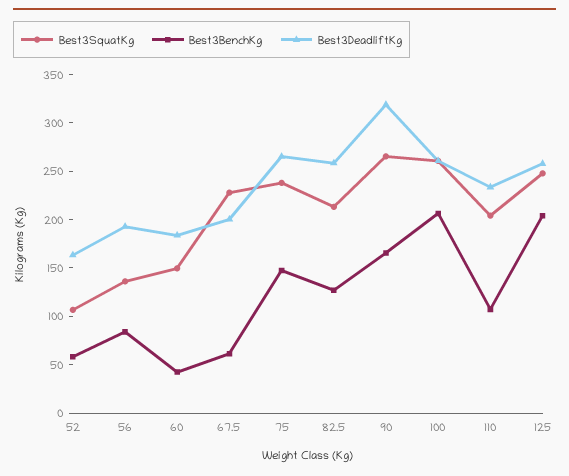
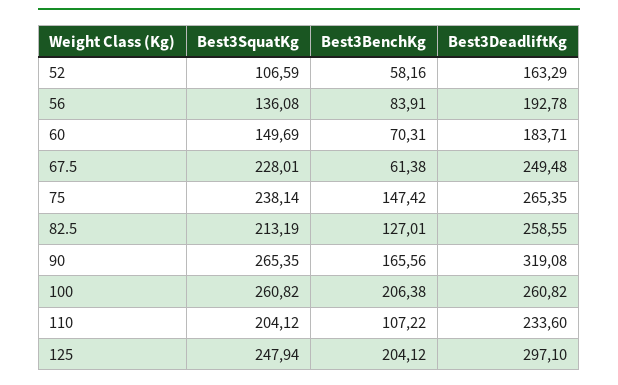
  {
    "Best3SquatKg": {
      "52": 106.59,
      "56": 136.08,
      "60": 149.69,
      "67.5": 228.01,
      "75": 238.14,
      "82.5": 213.19,
      "90": 265.35,
      "100": 260.82,
      "110": 204.12,
      "125": 247.94
    },
    "Best3BenchKg": {
      "52": 58.16,
      "56": 83.91,
-     "60": 40,
+     "60": 70.31,
      "67.5": 61.38,
      "75": 147.42,
      "82.5": 127.01,
      "90": 165.56,
      "100": 206.38,
      "110": 107.22,
      "125": 204.12
    },
    "Best3DeadliftKg": {
      "52": 163.29,
      "56": 192.78,
      "60": 183.71,
-     "67.5": 200,
+     "67.5": 249.48,
      "75": 265.35,
      "82.5": 258.55,
      "90": 319.08,
      "100": 260.82,
      "110": 233.6,
-     "125": 260
+     "125": 297.1
    }
  }

